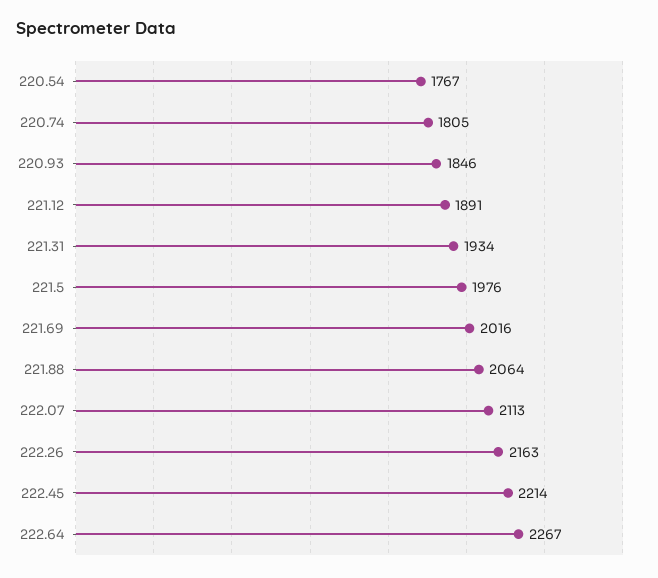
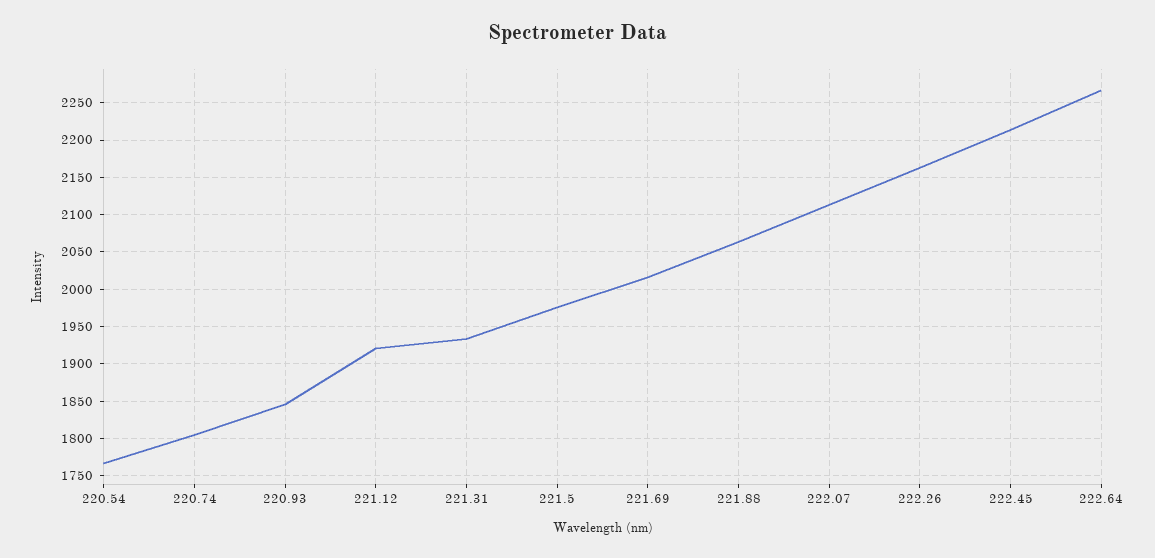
  {
    "220.54": 1767,
    "220.74": 1805,
    "220.93": 1846,
-   "221.12": 1891,
+   "221.12": 1920,
    "221.31": 1934,
    "221.5": 1976,
    "221.69": 2016,
    "221.88": 2064,
    "222.07": 2113,
    "222.26": 2163,
    "222.45": 2214,
    "222.64": 2267
  }

